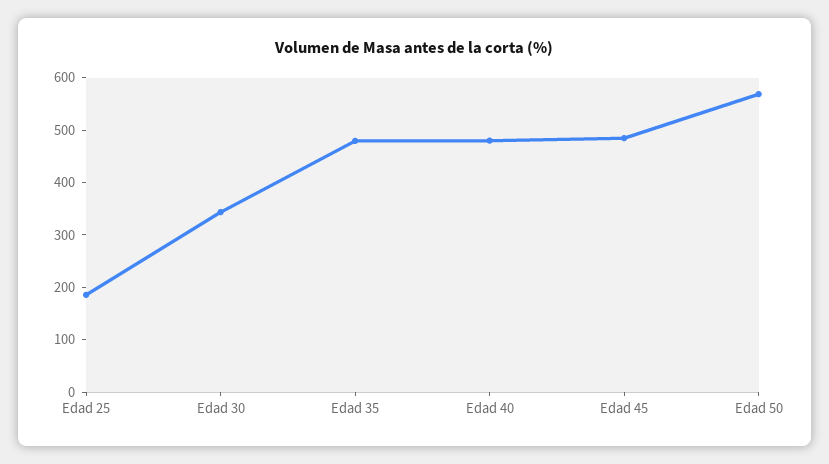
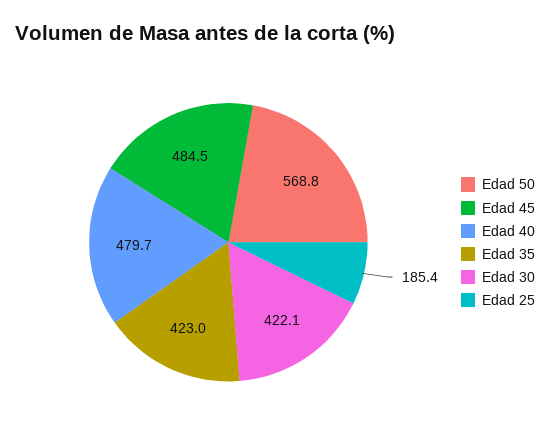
  {
    "Edad 25": 185.4,
-   "Edad 30": 340,
+   "Edad 30": 422.1,
-   "Edad 35": 480,
+   "Edad 35": 423,
    "Edad 40": 479.7,
    "Edad 45": 484.5,
    "Edad 50": 568.8
  }

